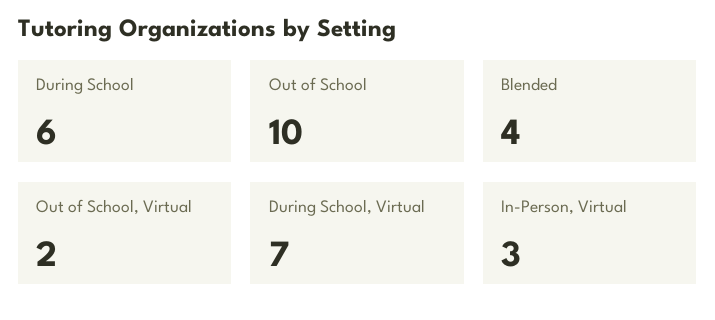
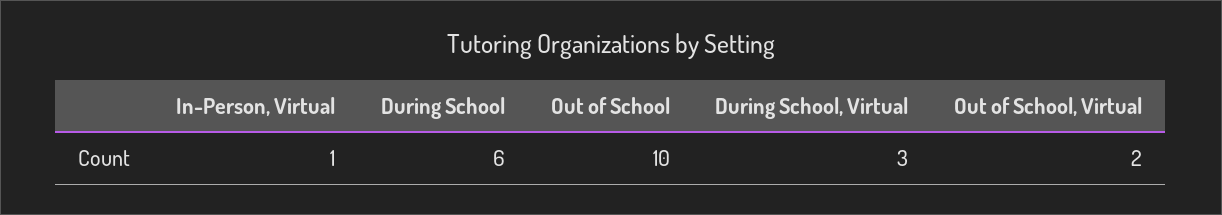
  {
    "During School": 6,
    "Out of School": 10,
-   "Blended": 4,
    "Out of School, Virtual": 2,
-   "During School, Virtual": 7,
+   "During School, Virtual": 3,
-   "In-Person, Virtual": 3
+   "In-Person, Virtual": 1
  }

